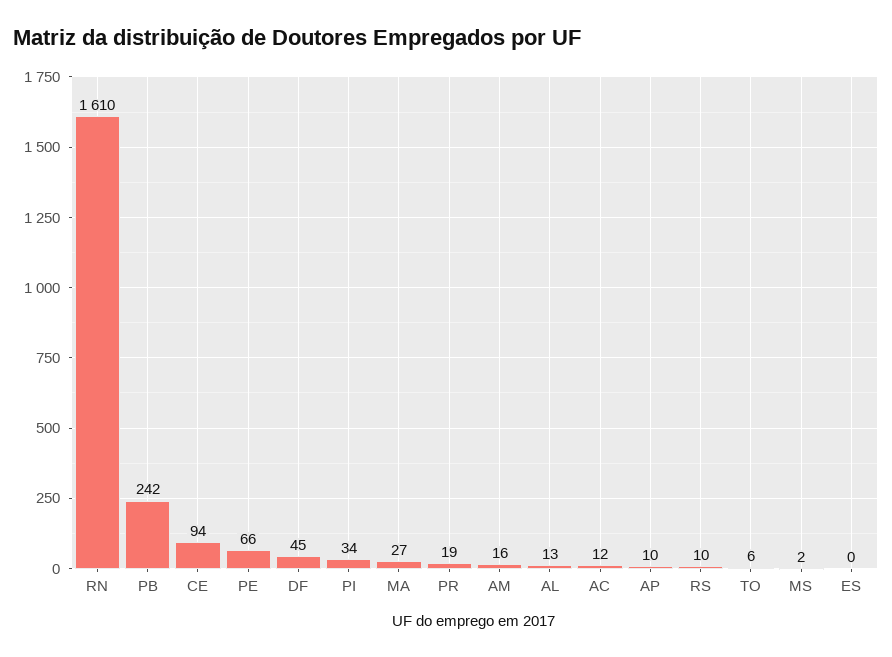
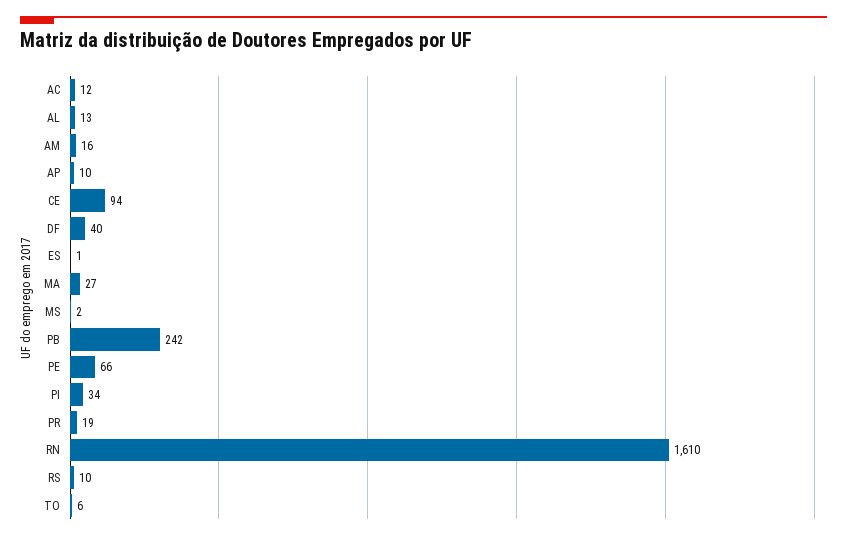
  {
    "RN": 1610,
    "PB": 242,
    "CE": 94,
    "PE": 66,
-   "DF": 45,
+   "DF": 40,
    "PI": 34,
    "MA": 27,
    "PR": 19,
    "AM": 16,
    "AL": 13,
    "AC": 12,
    "AP": 10,
    "RS": 10,
    "TO": 6,
    "MS": 2,
-   "ES": 0
+   "ES": 1
  }

